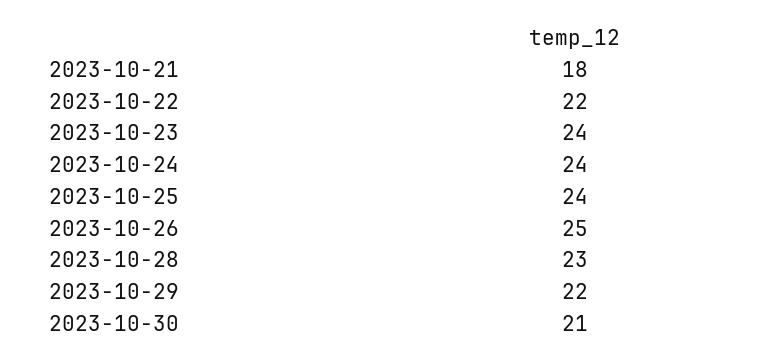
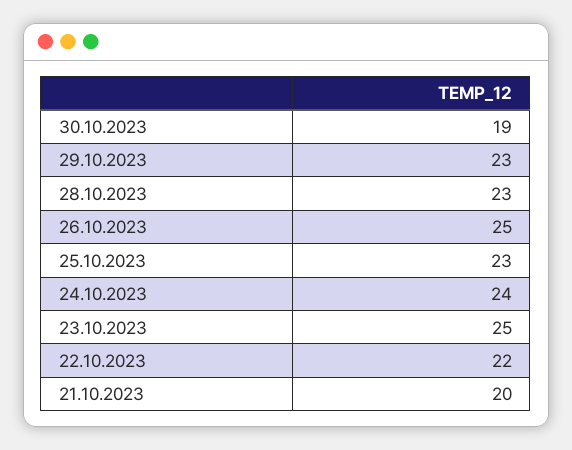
  {
-   "2023-10-21": 18,
+   "2023-10-21": 20,
    "2023-10-22": 22,
-   "2023-10-23": 24,
+   "2023-10-23": 25,
    "2023-10-24": 24,
-   "2023-10-25": 24,
+   "2023-10-25": 23,
    "2023-10-26": 25,
    "2023-10-28": 23,
-   "2023-10-29": 22,
+   "2023-10-29": 23,
-   "2023-10-30": 21
+   "2023-10-30": 19
  }

